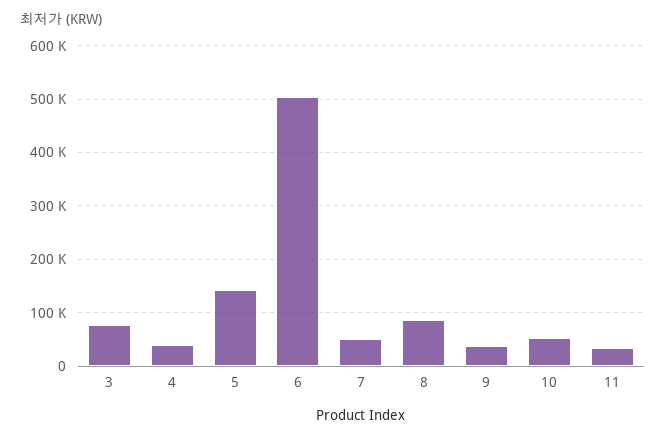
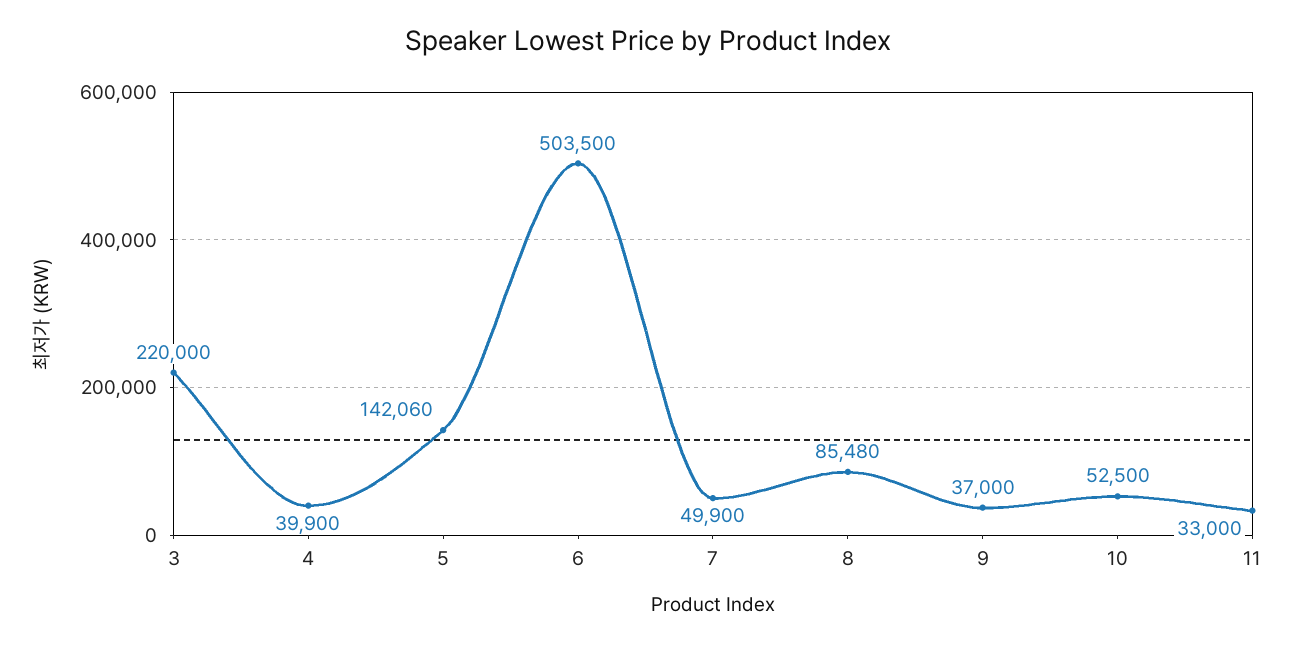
  {
-   "3": 80000,
+   "3": 220000,
    "4": 39900,
    "5": 142060,
    "6": 503500,
    "7": 49900,
    "8": 85480,
    "9": 37000,
    "10": 52500,
    "11": 33000
  }

